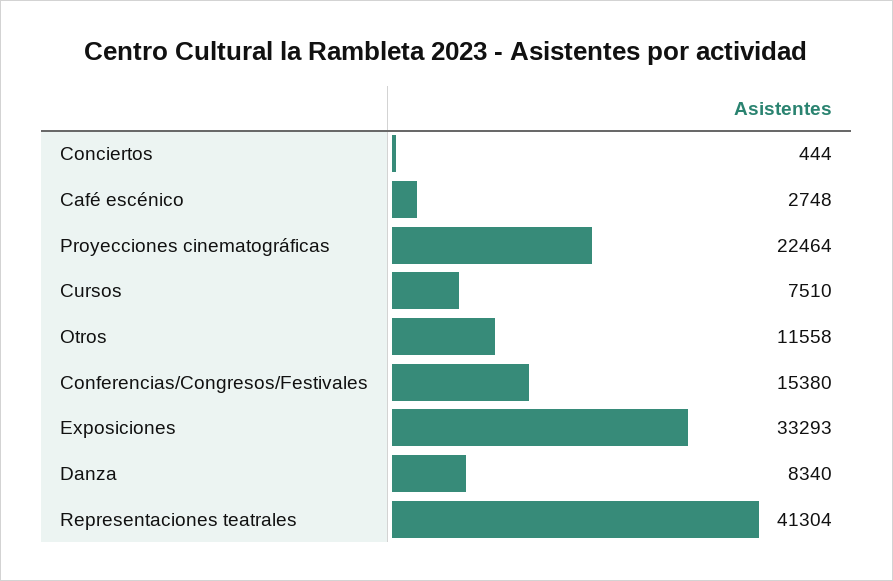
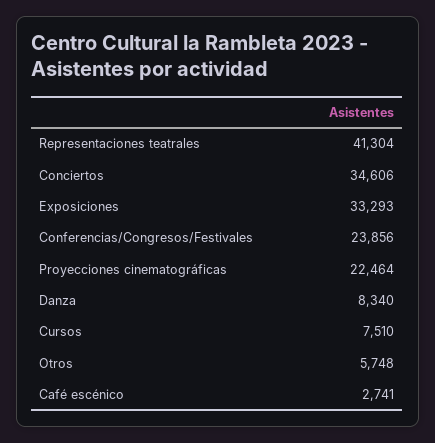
  {
-   "Conciertos": 444,
+   "Conciertos": 34606,
-   "Café escénico": 2748,
+   "Café escénico": 2741,
    "Proyecciones cinematográficas": 22464,
    "Cursos": 7510,
-   "Otros": 11558,
+   "Otros": 5748,
-   "Conferencias/Congresos/Festivales": 15380,
+   "Conferencias/Congresos/Festivales": 23856,
    "Exposiciones": 33293,
    "Danza": 8340,
    "Representaciones teatrales": 41304
  }

